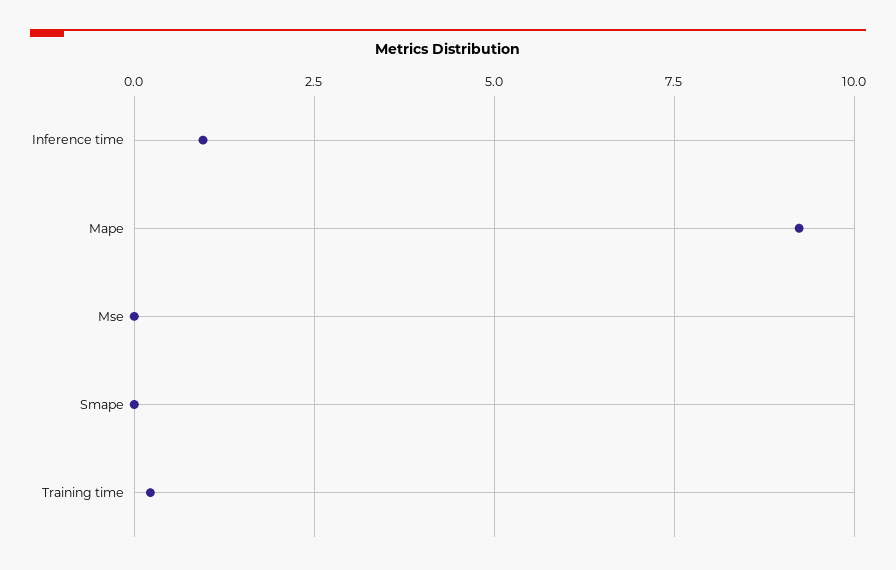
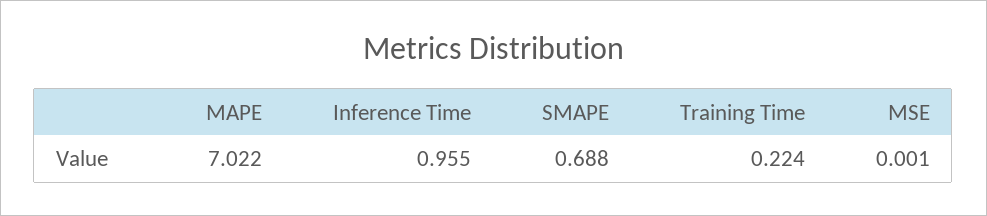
  {
    "Inference time": 0.955,
-   "Mape": 9.25,
+   "Mape": 7.022,
    "Mse": 0.001,
-   "Smape": 0,
+   "Smape": 0.688,
    "Training time": 0.224
  }

